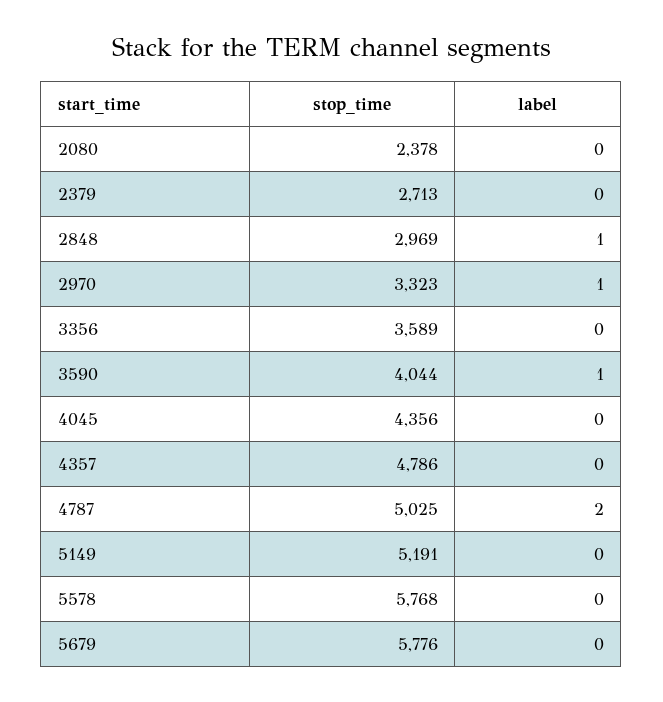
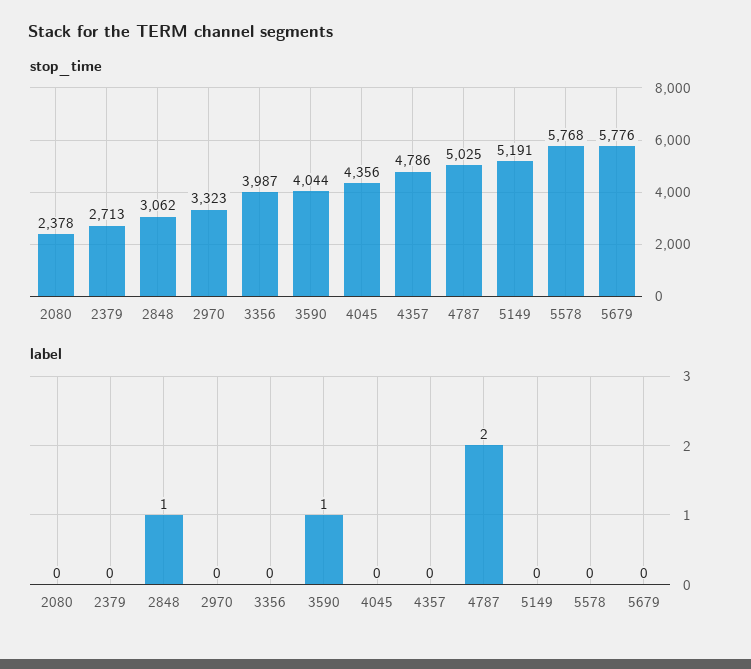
  {
    "stop_time": {
      "2080": 2378,
      "2379": 2713,
-     "2848": 2969,
+     "2848": 3062,
      "2970": 3323,
-     "3356": 3589,
+     "3356": 3987,
      "3590": 4044,
      "4045": 4356,
      "4357": 4786,
      "4787": 5025,
      "5149": 5191,
      "5578": 5768,
      "5679": 5776
    },
    "label": {
      "2080": 0,
      "2379": 0,
      "2848": 1,
-     "2970": 1,
+     "2970": 0,
      "3356": 0,
      "3590": 1,
      "4045": 0,
      "4357": 0,
      "4787": 2,
      "5149": 0,
      "5578": 0,
      "5679": 0
    }
  }

